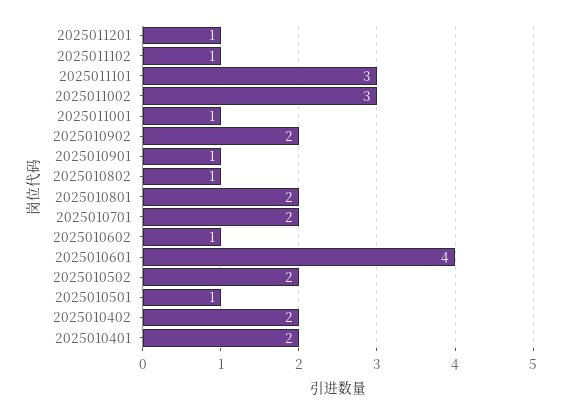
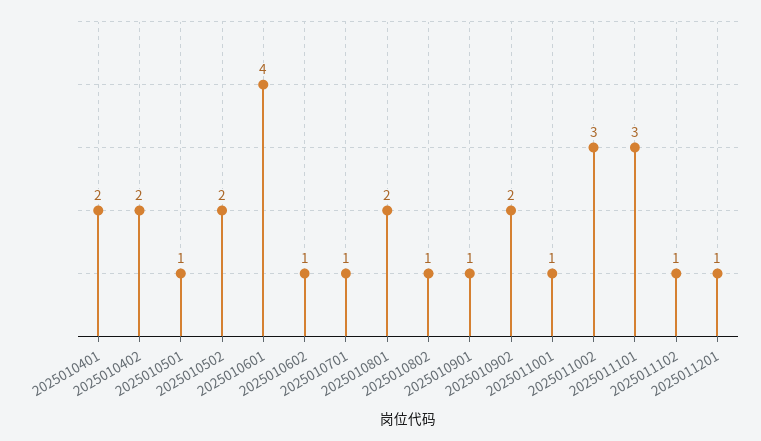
  {
    "2025011201": 1,
    "2025011102": 1,
    "2025011101": 3,
    "2025011002": 3,
    "2025011001": 1,
    "2025010902": 2,
    "2025010901": 1,
    "2025010802": 1,
    "2025010801": 2,
-   "2025010701": 2,
+   "2025010701": 1,
    "2025010602": 1,
    "2025010601": 4,
    "2025010502": 2,
    "2025010501": 1,
    "2025010402": 2,
    "2025010401": 2
  }

